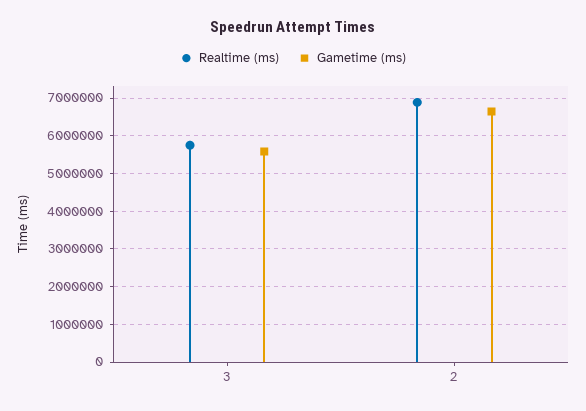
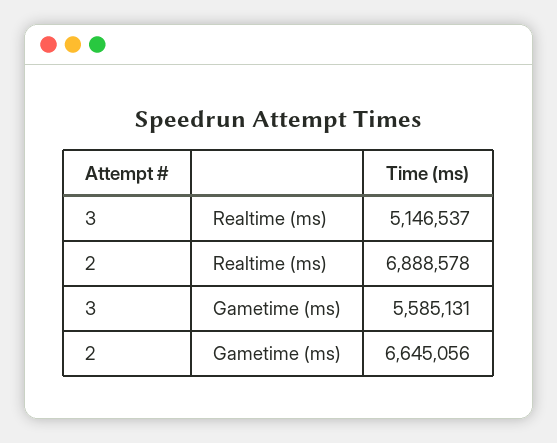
  {
    "Realtime (ms)": {
-     "3": 5800000,
+     "3": 5146537,
      "2": 6888578
    },
    "Gametime (ms)": {
      "3": 5585131,
      "2": 6645056
    }
  }

